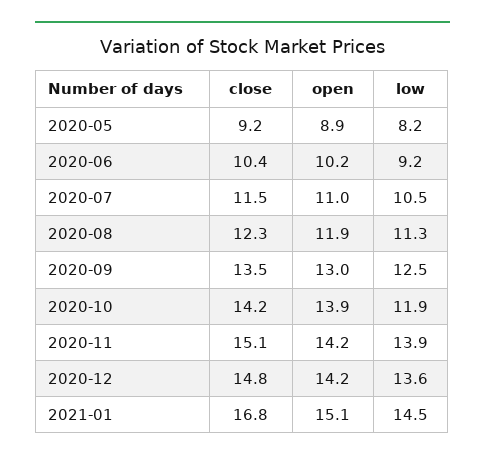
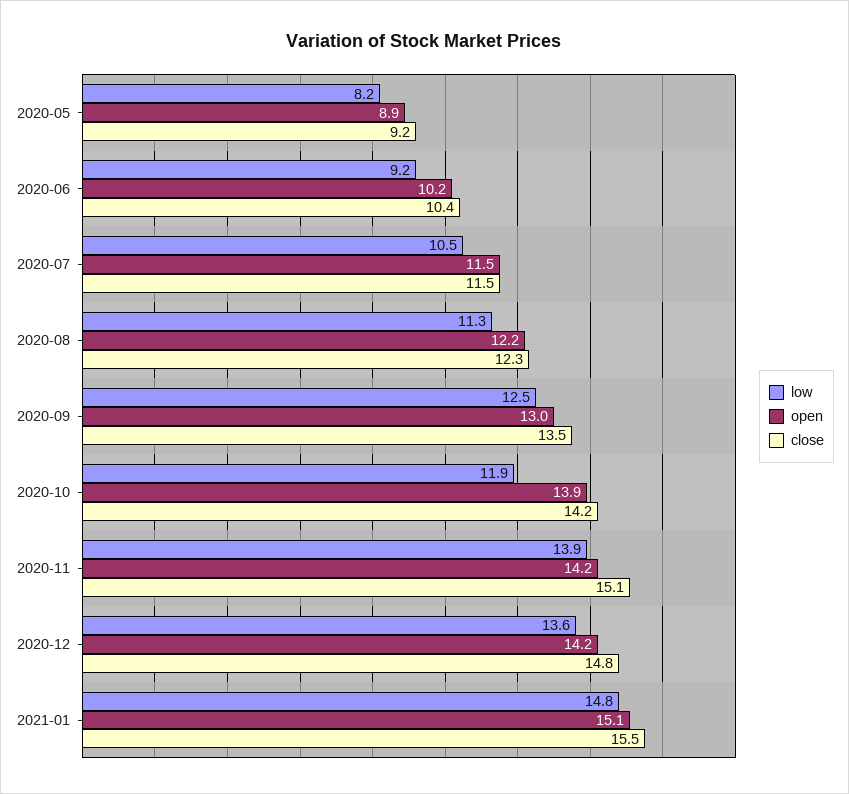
  {
    "close": {
      "2020-05": 9.2,
      "2020-06": 10.4,
      "2020-07": 11.5,
      "2020-08": 12.3,
      "2020-09": 13.5,
      "2020-10": 14.2,
      "2020-11": 15.1,
      "2020-12": 14.8,
-     "2021-01": 16.8
+     "2021-01": 15.5
    },
    "open": {
      "2020-05": 8.9,
      "2020-06": 10.2,
-     "2020-07": 11,
+     "2020-07": 11.5,
-     "2020-08": 11.9,
+     "2020-08": 12.2,
      "2020-09": 13,
      "2020-10": 13.9,
      "2020-11": 14.2,
      "2020-12": 14.2,
      "2021-01": 15.1
    },
    "low": {
      "2020-05": 8.2,
      "2020-06": 9.2,
      "2020-07": 10.5,
      "2020-08": 11.3,
      "2020-09": 12.5,
      "2020-10": 11.9,
      "2020-11": 13.9,
      "2020-12": 13.6,
-     "2021-01": 14.5
+     "2021-01": 14.8
    }
  }

